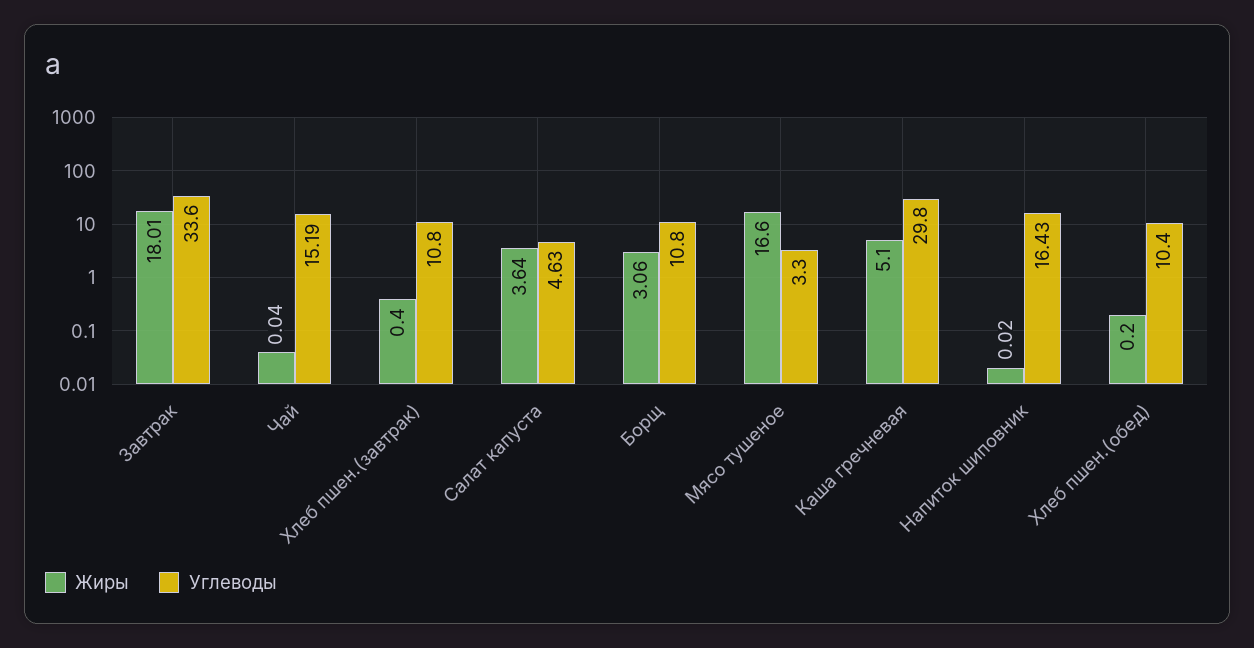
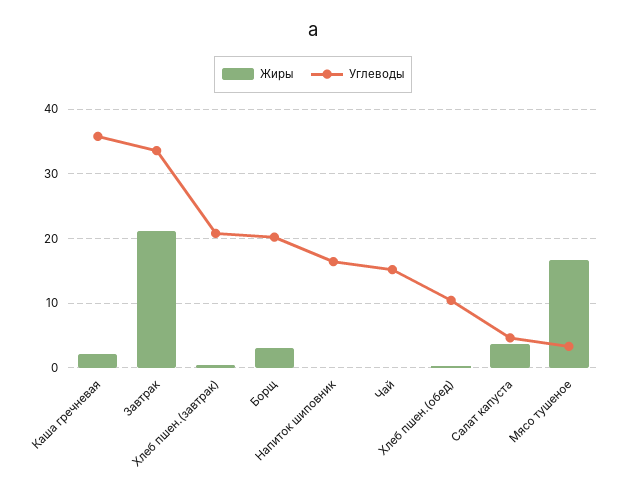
  {
    "Жиры": {
-     "Завтрак": 18.01,
+     "Завтрак": 21,
      "Чай": 0.04,
      "Хлеб пшен.(завтрак)": 0.4,
      "Салат капуста": 3.64,
      "Борщ": 3.06,
      "Мясо тушеное": 16.6,
-     "Каша гречневая": 5.1,
+     "Каша гречневая": 2,
      "Напиток шиповник": 0.02,
      "Хлеб пшен.(обед)": 0.2
    },
    "Углеводы": {
      "Завтрак": 33.6,
      "Чай": 15.19,
-     "Хлеб пшен.(завтрак)": 10.8,
+     "Хлеб пшен.(завтрак)": 21,
      "Салат капуста": 4.63,
-     "Борщ": 10.8,
+     "Борщ": 20,
      "Мясо тушеное": 3.3,
-     "Каша гречневая": 29.8,
+     "Каша гречневая": 36,
      "Напиток шиповник": 16.43,
      "Хлеб пшен.(обед)": 10.4
    }
  }

